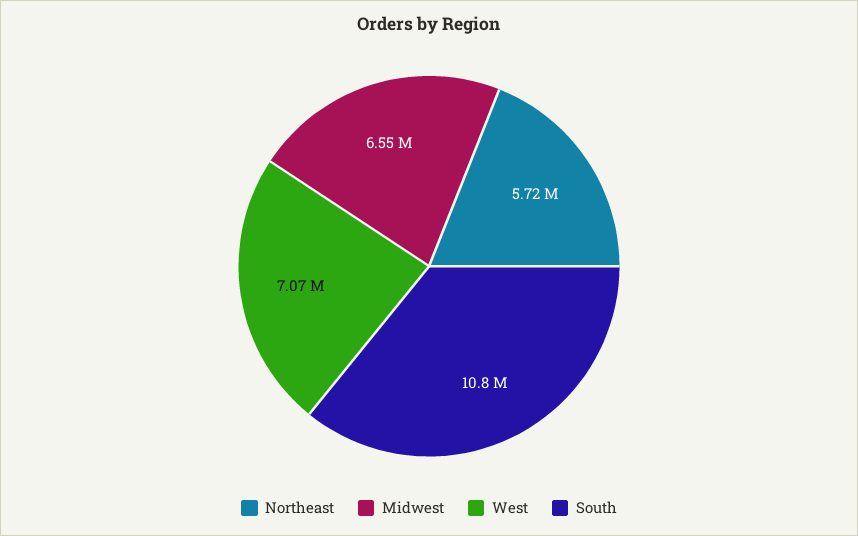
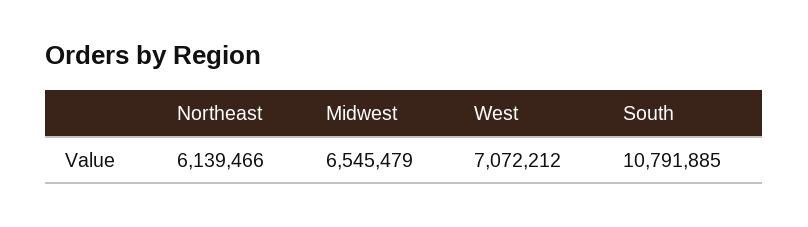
  {
-   "Northeast": 5720000,
+   "Northeast": 6139466,
    "Midwest": 6545479,
    "West": 7072212,
    "South": 10791885
  }

